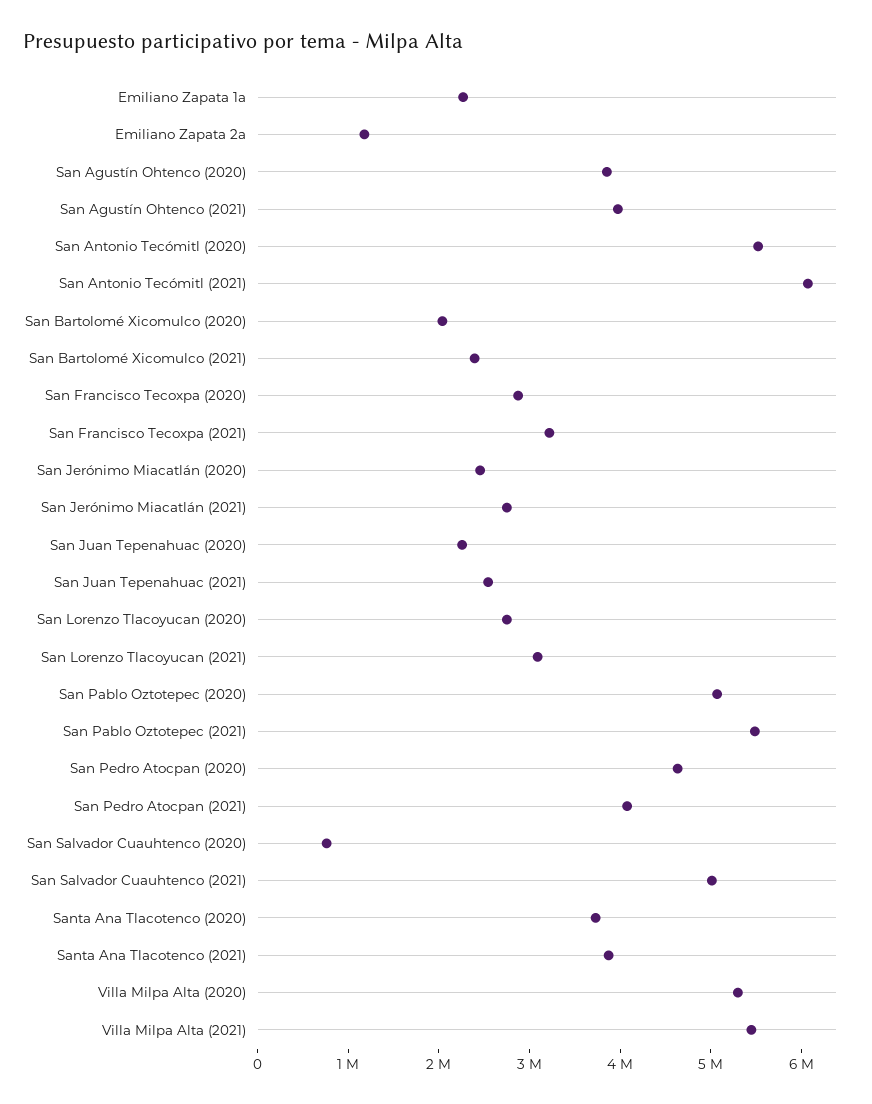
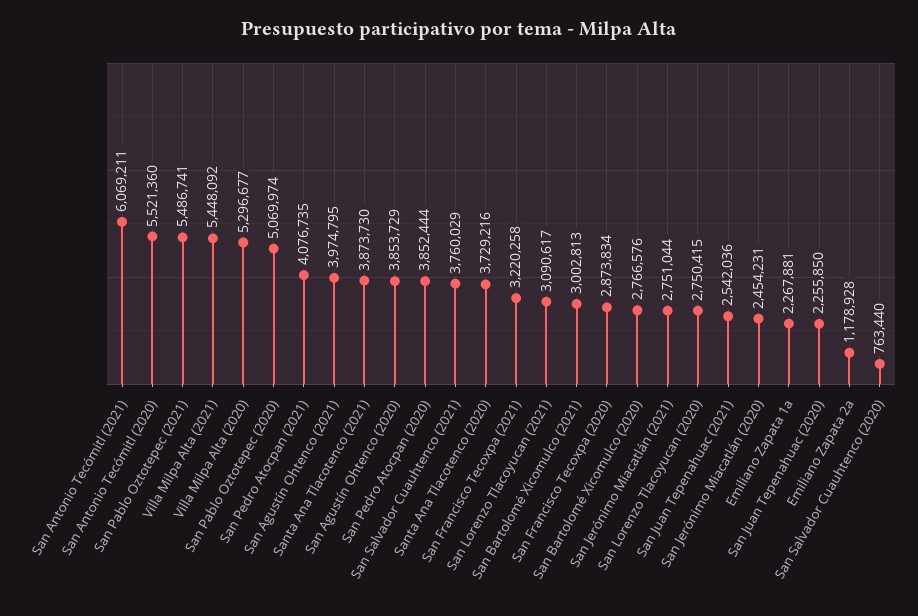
  {
    "Emiliano Zapata 1a": 2267881,
    "Emiliano Zapata 2a": 1178928,
    "San Agustín Ohtenco (2020)": 3853729,
    "San Agustín Ohtenco (2021)": 3974795,
    "San Antonio Tecómitl (2020)": 5521360,
    "San Antonio Tecómitl (2021)": 6069211,
-   "San Bartolomé Xicomulco (2020)": 2000000,
+   "San Bartolomé Xicomulco (2020)": 2766576,
-   "San Bartolomé Xicomulco (2021)": 2400000,
+   "San Bartolomé Xicomulco (2021)": 3002813,
    "San Francisco Tecoxpa (2020)": 2873834,
    "San Francisco Tecoxpa (2021)": 3220258,
    "San Jerónimo Miacatlán (2020)": 2454231,
    "San Jerónimo Miacatlán (2021)": 2751044,
    "San Juan Tepenahuac (2020)": 2255850,
    "San Juan Tepenahuac (2021)": 2542036,
    "San Lorenzo Tlacoyucan (2020)": 2750415,
    "San Lorenzo Tlacoyucan (2021)": 3090617,
    "San Pablo Oztotepec (2020)": 5069974,
    "San Pablo Oztotepec (2021)": 5486741,
-   "San Pedro Atocpan (2020)": 4600000,
+   "San Pedro Atocpan (2020)": 3852444,
    "San Pedro Atocpan (2021)": 4076735,
    "San Salvador Cuauhtenco (2020)": 763440,
-   "San Salvador Cuauhtenco (2021)": 5000000,
+   "San Salvador Cuauhtenco (2021)": 3760029,
    "Santa Ana Tlacotenco (2020)": 3729216,
    "Santa Ana Tlacotenco (2021)": 3873730,
    "Villa Milpa Alta (2020)": 5296677,
    "Villa Milpa Alta (2021)": 5448092
  }

